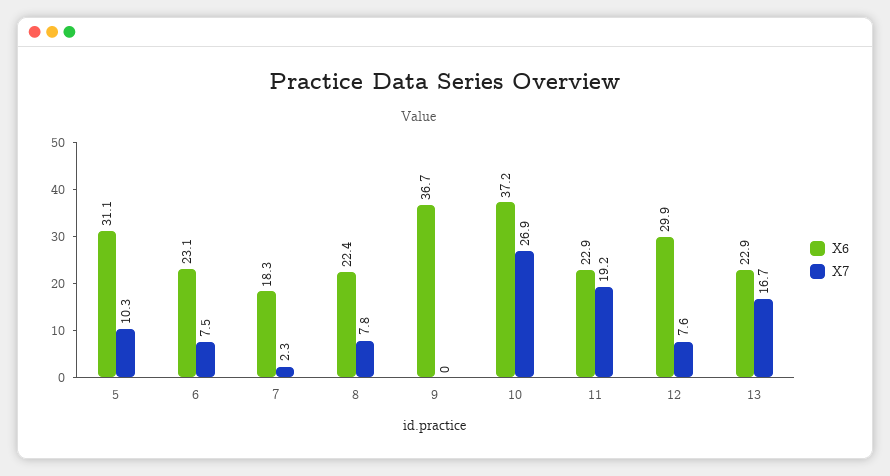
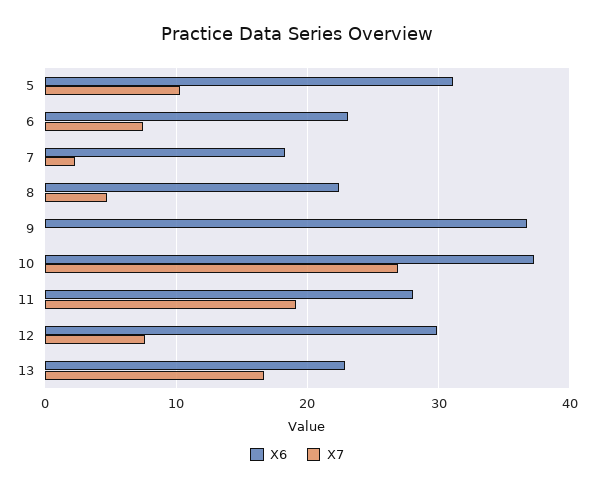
  {
    "X6": {
      "5": 31.1,
      "6": 23.1,
      "7": 18.3,
      "8": 22.4,
      "9": 36.7,
      "10": 37.2,
-     "11": 22.9,
+     "11": 28,
      "12": 29.9,
      "13": 22.9
    },
    "X7": {
      "5": 10.3,
      "6": 7.5,
      "7": 2.3,
-     "8": 7.8,
+     "8": 5,
      "9": 0,
      "10": 26.9,
      "11": 19.2,
      "12": 7.6,
      "13": 16.7
    }
  }

